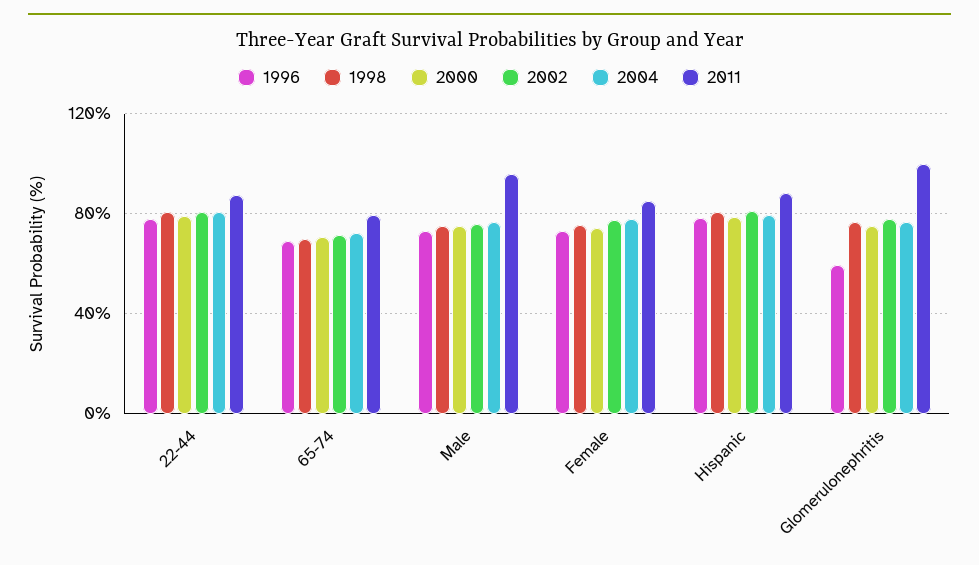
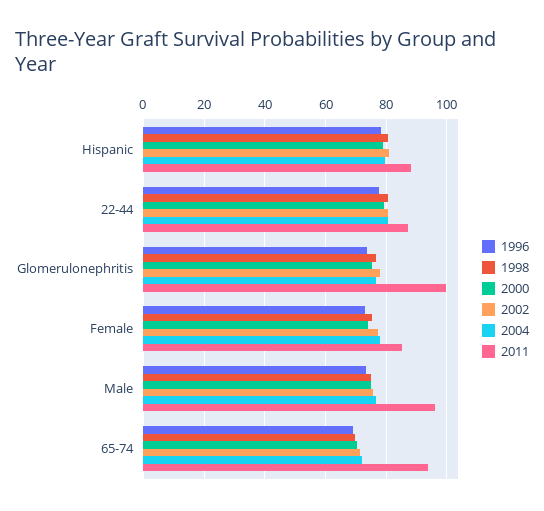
  {
    "1996": {
      "22-44": 78,
      "65-74": 70,
      "Male": 74,
      "Female": 74,
      "Hispanic": 78,
-     "Glomerulonephritis": 60
+     "Glomerulonephritis": 74
    },
    "1998": {
      "22-44": 80,
      "65-74": 70,
      "Male": 76,
      "Female": 76,
      "Hispanic": 80,
      "Glomerulonephritis": 76
    },
    "2000": {
      "22-44": 80,
      "65-74": 70,
      "Male": 76,
      "Female": 74,
      "Hispanic": 78,
      "Glomerulonephritis": 76
    },
    "2002": {
      "22-44": 80,
      "65-74": 72,
      "Male": 76,
      "Female": 78,
      "Hispanic": 80,
      "Glomerulonephritis": 78
    },
    "2004": {
      "22-44": 80,
      "65-74": 72,
      "Male": 76,
      "Female": 78,
      "Hispanic": 80,
      "Glomerulonephritis": 76
    },
    "2011": {
      "22-44": 88,
-     "65-74": 80,
+     "65-74": 94,
      "Male": 96,
      "Female": 86,
      "Hispanic": 88,
      "Glomerulonephritis": 100
    }
  }

